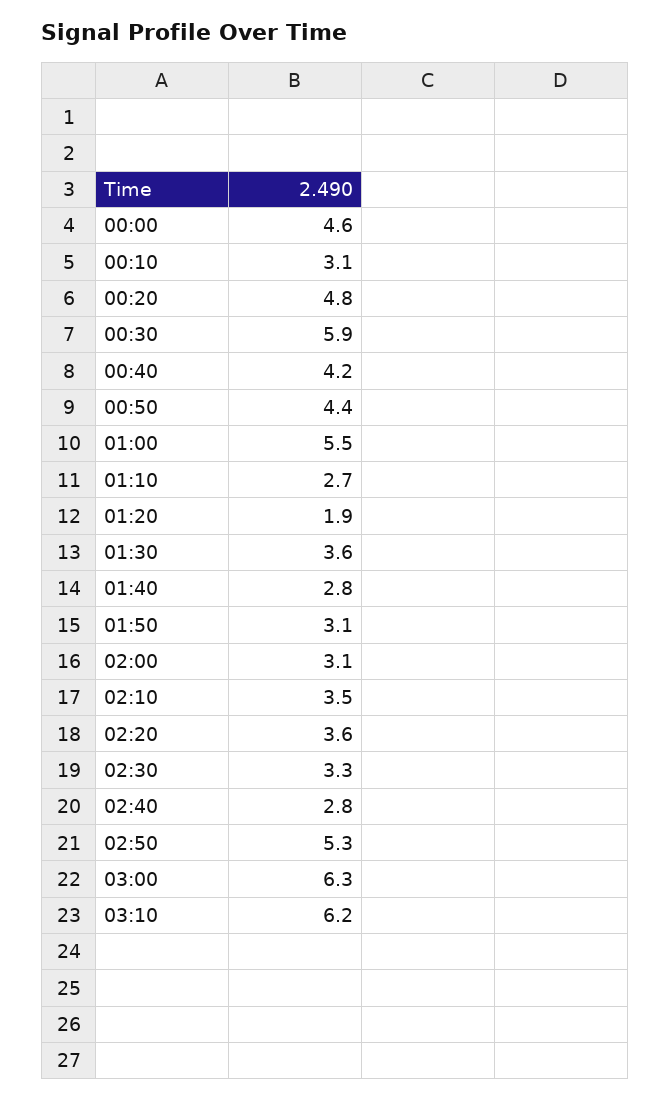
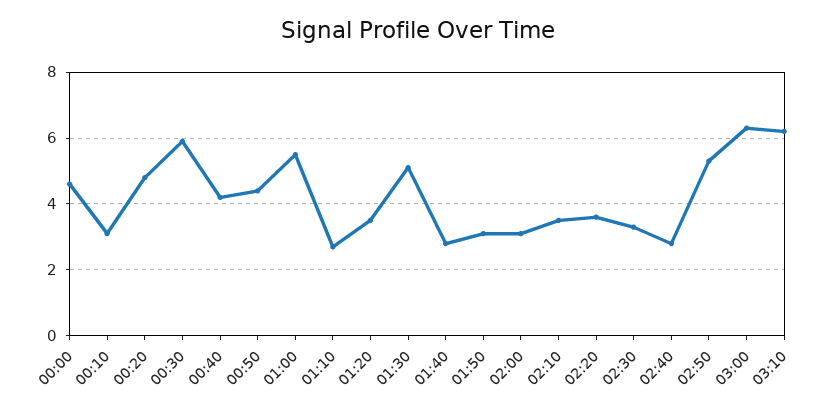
  {
    "00:00": 4.6,
    "00:10": 3.1,
    "00:20": 4.8,
    "00:30": 5.9,
    "00:40": 4.2,
    "00:50": 4.4,
    "01:00": 5.5,
    "01:10": 2.7,
-   "01:20": 1.9,
+   "01:20": 3.5,
-   "01:30": 3.6,
+   "01:30": 5,
    "01:40": 2.8,
    "01:50": 3.1,
    "02:00": 3.1,
    "02:10": 3.5,
    "02:20": 3.6,
    "02:30": 3.3,
    "02:40": 2.8,
    "02:50": 5.3,
    "03:00": 6.3,
    "03:10": 6.2
  }

